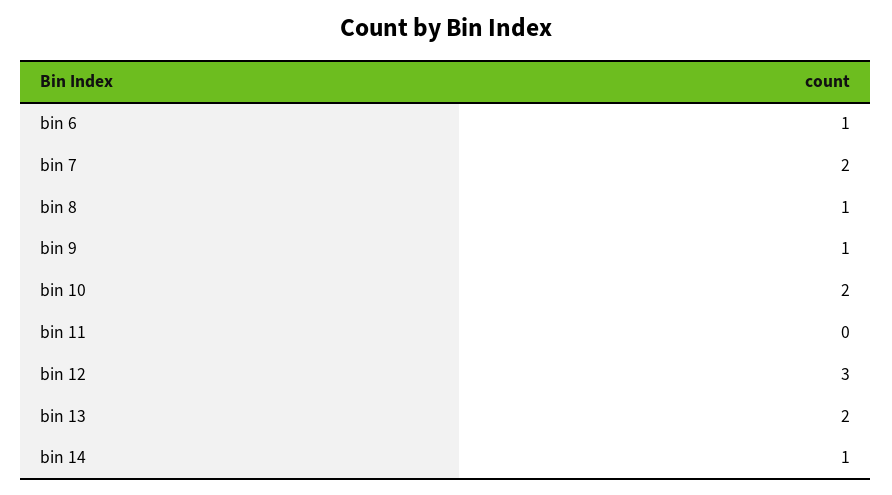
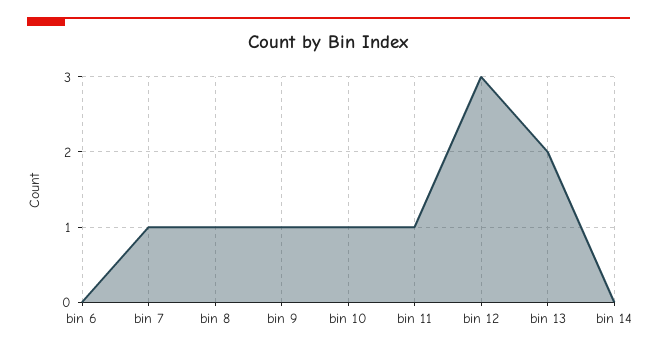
  {
-   "bin 6": 1,
+   "bin 6": 0,
-   "bin 7": 2,
+   "bin 7": 1,
    "bin 8": 1,
    "bin 9": 1,
-   "bin 10": 2,
+   "bin 10": 1,
-   "bin 11": 0,
+   "bin 11": 1,
    "bin 12": 3,
    "bin 13": 2,
-   "bin 14": 1
+   "bin 14": 0
  }

